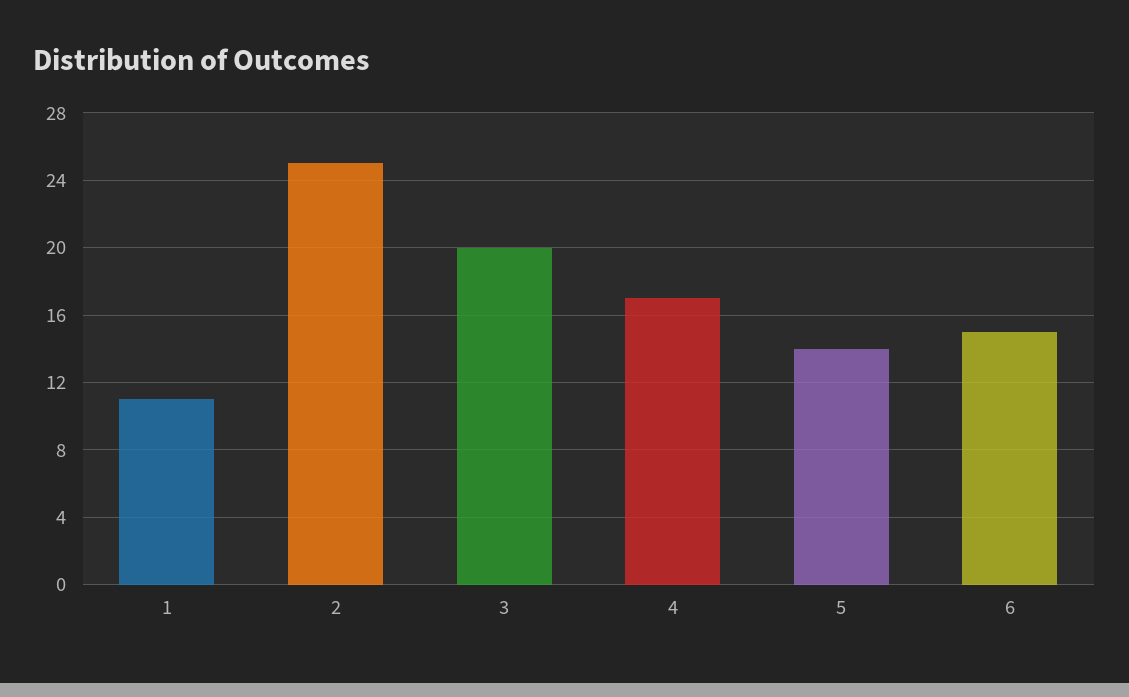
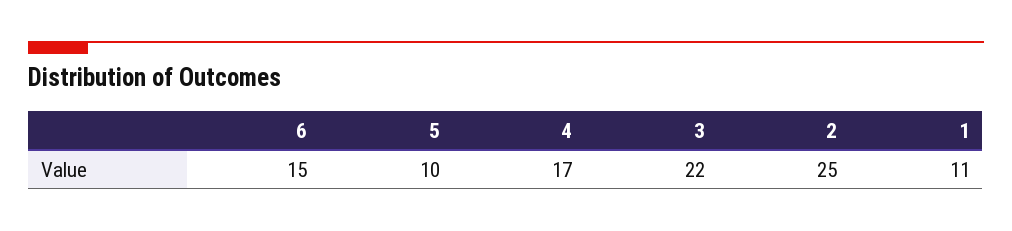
  {
    "1": 11,
    "2": 25,
-   "3": 20,
+   "3": 22,
    "4": 17,
-   "5": 14,
+   "5": 10,
    "6": 15
  }

